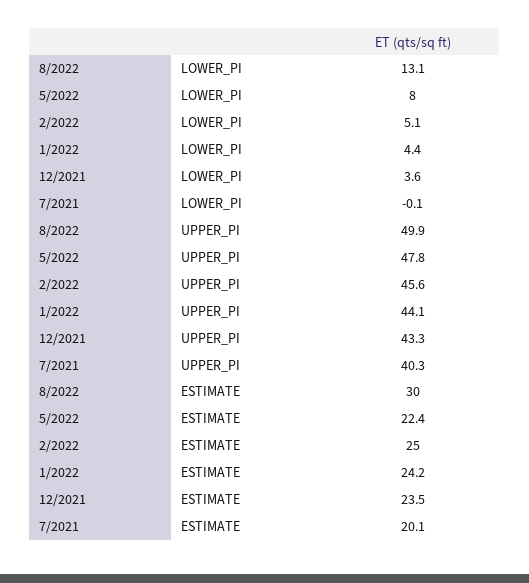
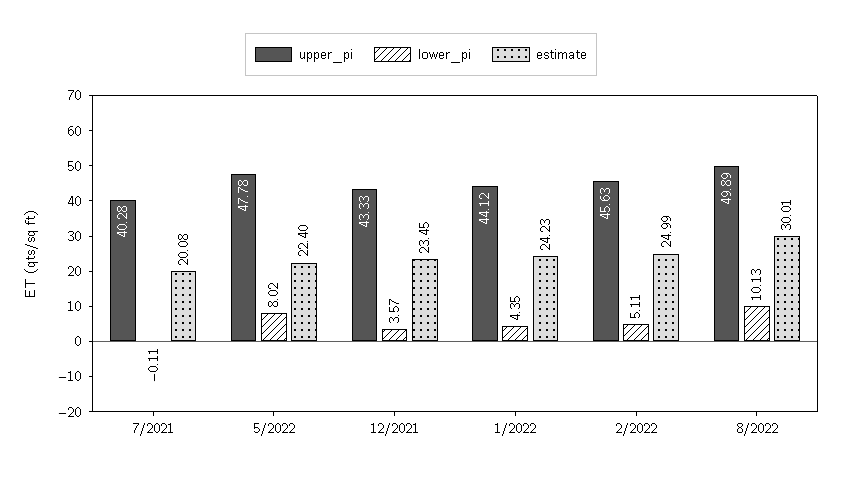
  {
    "LOWER_PI": {
-     "8/2022": 13.1,
+     "8/2022": 10.13,
      "5/2022": 8.02,
      "2/2022": 5.11,
      "1/2022": 4.35,
      "12/2021": 3.57,
      "7/2021": -0.11
    },
    "UPPER_PI": {
      "8/2022": 49.89,
      "5/2022": 47.78,
      "2/2022": 45.63,
      "1/2022": 44.12,
      "12/2021": 43.33,
      "7/2021": 40.28
    },
    "ESTIMATE": {
      "8/2022": 30.01,
      "5/2022": 22.4,
      "2/2022": 24.99,
      "1/2022": 24.23,
      "12/2021": 23.45,
      "7/2021": 20.08
    }
  }

